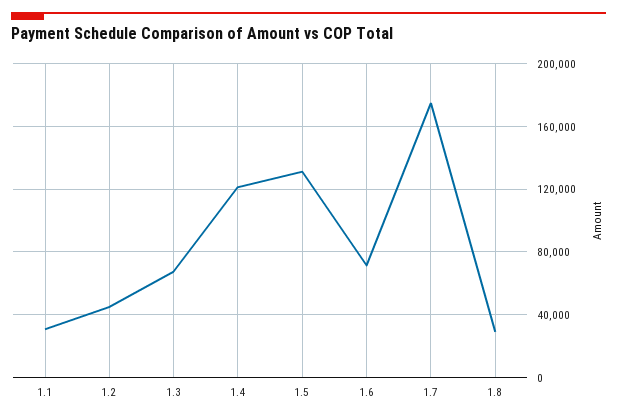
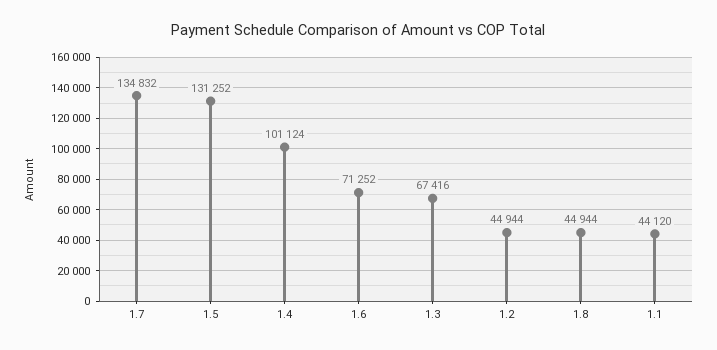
  {
-   "1.1": 30000,
+   "1.1": 44120,
    "1.2": 44944,
    "1.3": 67416,
-   "1.4": 120000,
+   "1.4": 101124,
    "1.5": 131252,
    "1.6": 71252,
-   "1.7": 175000,
+   "1.7": 134832,
-   "1.8": 30000
+   "1.8": 44944
  }

